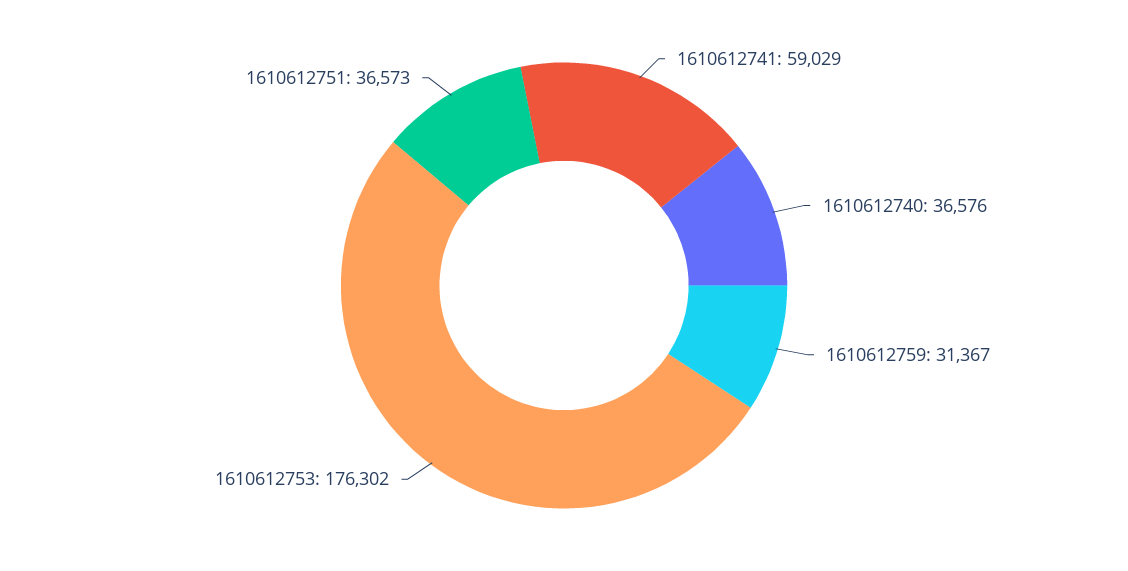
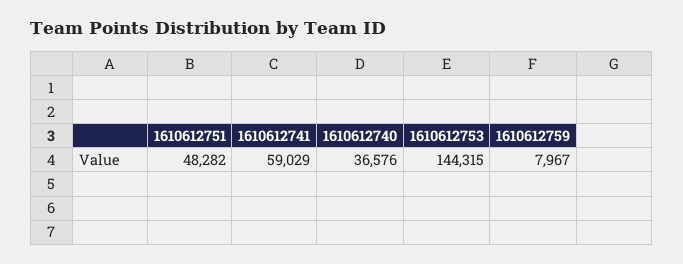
  {
    "1610612741": 59029,
    "1610612740": 36576,
-   "1610612759": 31367,
+   "1610612759": 7967,
-   "1610612753": 176302,
+   "1610612753": 144315,
-   "1610612751": 36573
+   "1610612751": 48282
  }

